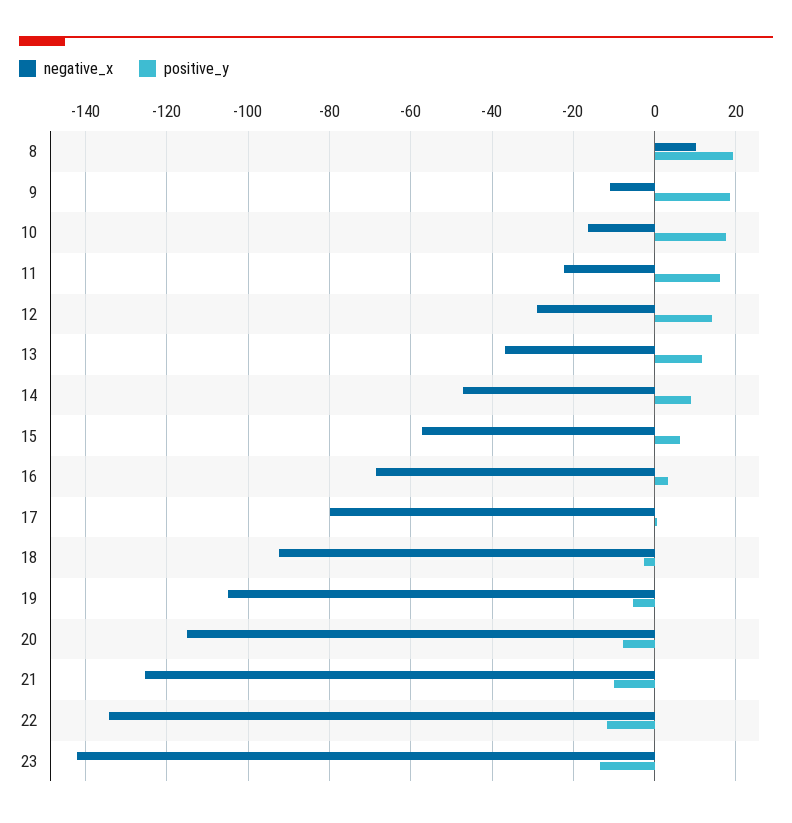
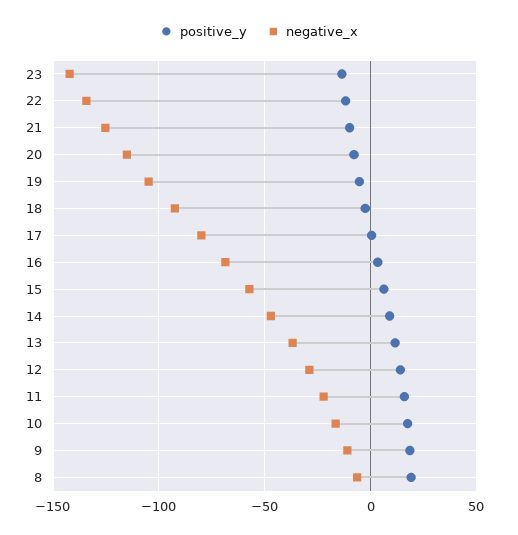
  {
    "negative_x": {
-     "8": 10,
+     "8": -5,
      "9": -10,
      "10": -16,
      "11": -22,
      "12": -28,
      "13": -36,
      "14": -48,
      "15": -58,
      "16": -68,
      "17": -80,
      "18": -92,
      "19": -104,
      "20": -116,
      "21": -126,
      "22": -134,
      "23": -142
    },
    "positive_y": {
      "8": 20,
      "9": 18,
      "10": 18,
      "11": 16,
      "12": 14,
      "13": 12,
      "14": 10,
      "15": 6,
      "16": 4,
      "17": 0,
      "18": -2,
      "19": -6,
      "20": -8,
      "21": -10,
      "22": -12,
      "23": -14
    }
  }

